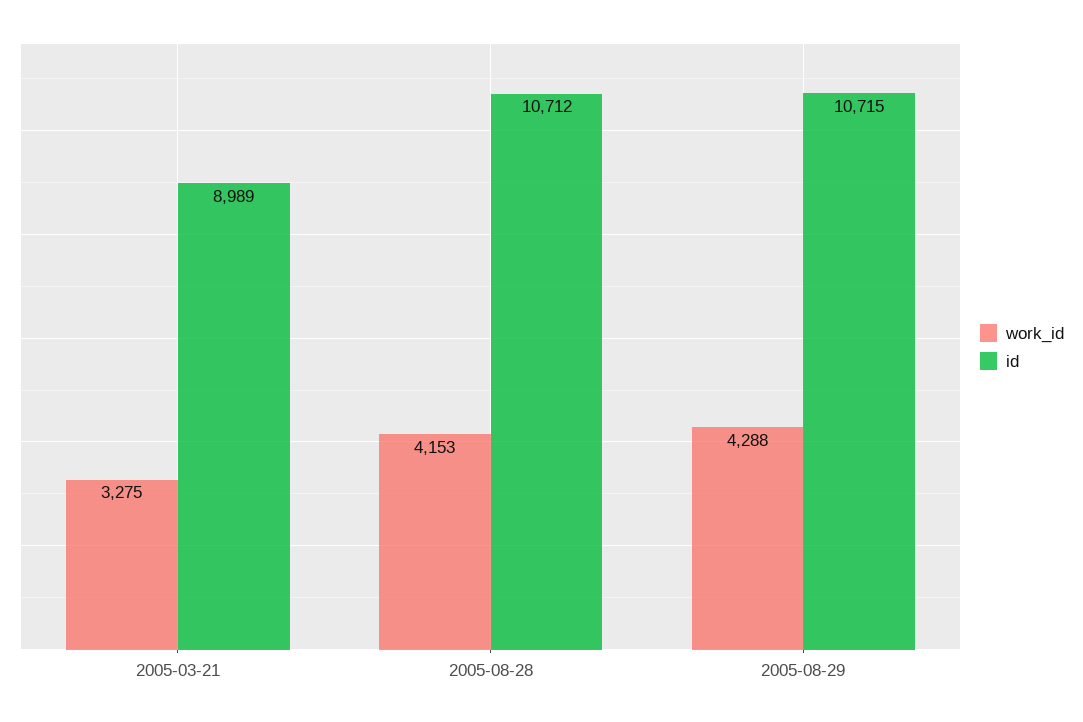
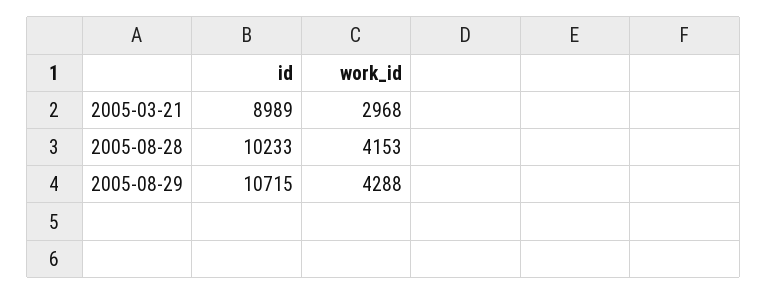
  {
    "work_id": {
-     "2005-03-21": 3275,
+     "2005-03-21": 2968,
      "2005-08-28": 4153,
      "2005-08-29": 4288
    },
    "id": {
      "2005-03-21": 8989,
-     "2005-08-28": 10712,
+     "2005-08-28": 10233,
      "2005-08-29": 10715
    }
  }

